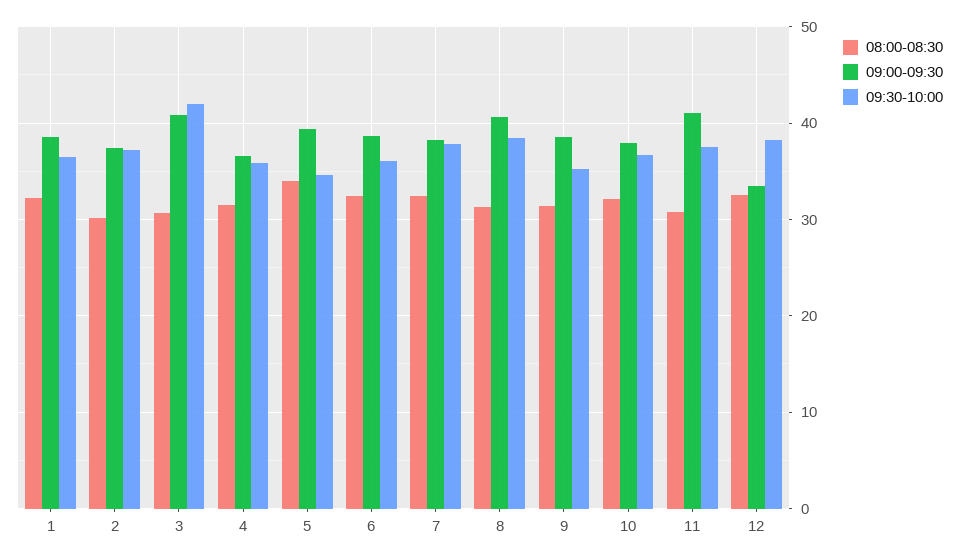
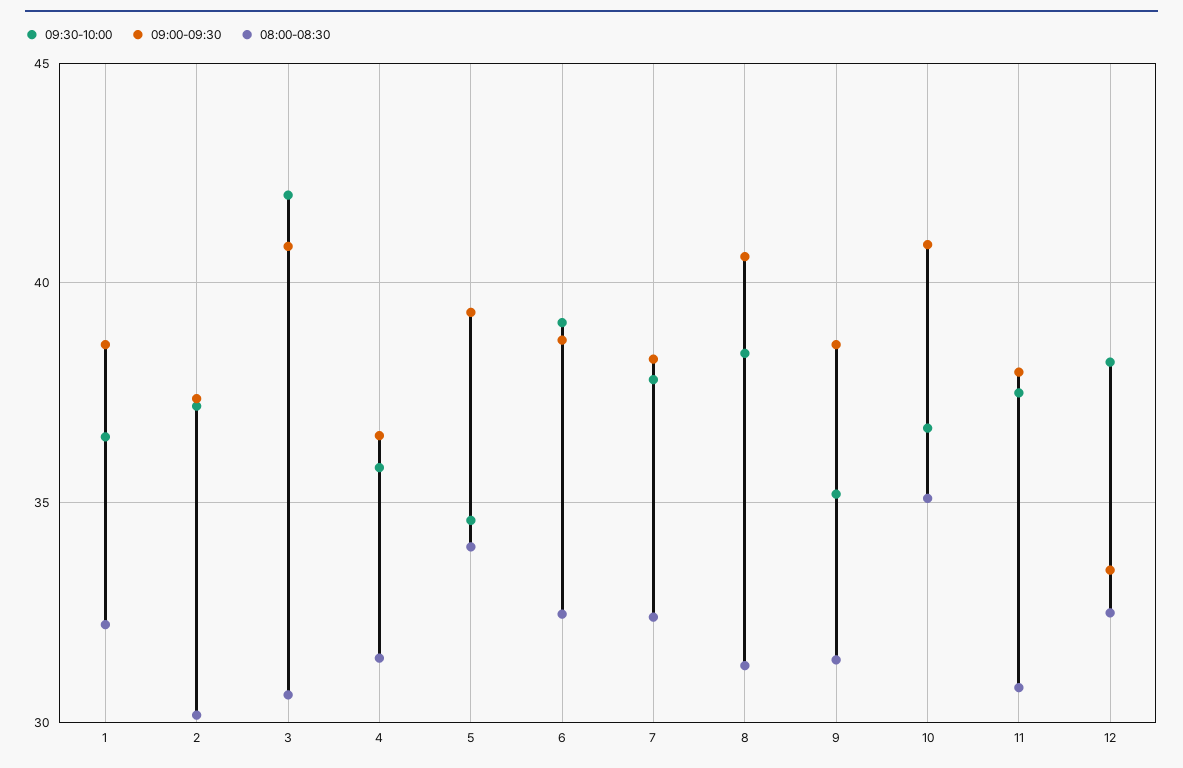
  {
    "08:00-08:30": {
      "1": 32,
      "2": 30,
      "3": 30.5,
      "4": 31.5,
      "5": 34,
      "6": 32.5,
      "7": 32.5,
      "8": 31.5,
      "9": 31.5,
-     "10": 32,
+     "10": 35,
      "11": 31,
      "12": 32.5
    },
    "09:00-09:30": {
      "1": 38.5,
      "2": 37.5,
      "3": 41,
      "4": 36.5,
      "5": 39.5,
      "6": 38.5,
      "7": 38.5,
      "8": 40.5,
      "9": 38.5,
-     "10": 38,
+     "10": 41,
-     "11": 41,
+     "11": 38,
      "12": 33.5
    },
    "09:30-10:00": {
      "1": 36.5,
      "2": 37,
      "3": 42,
      "4": 36,
      "5": 34.5,
-     "6": 36,
+     "6": 39,
      "7": 38,
      "8": 38.5,
      "9": 35,
      "10": 36.5,
      "11": 37.5,
      "12": 38
    }
  }

